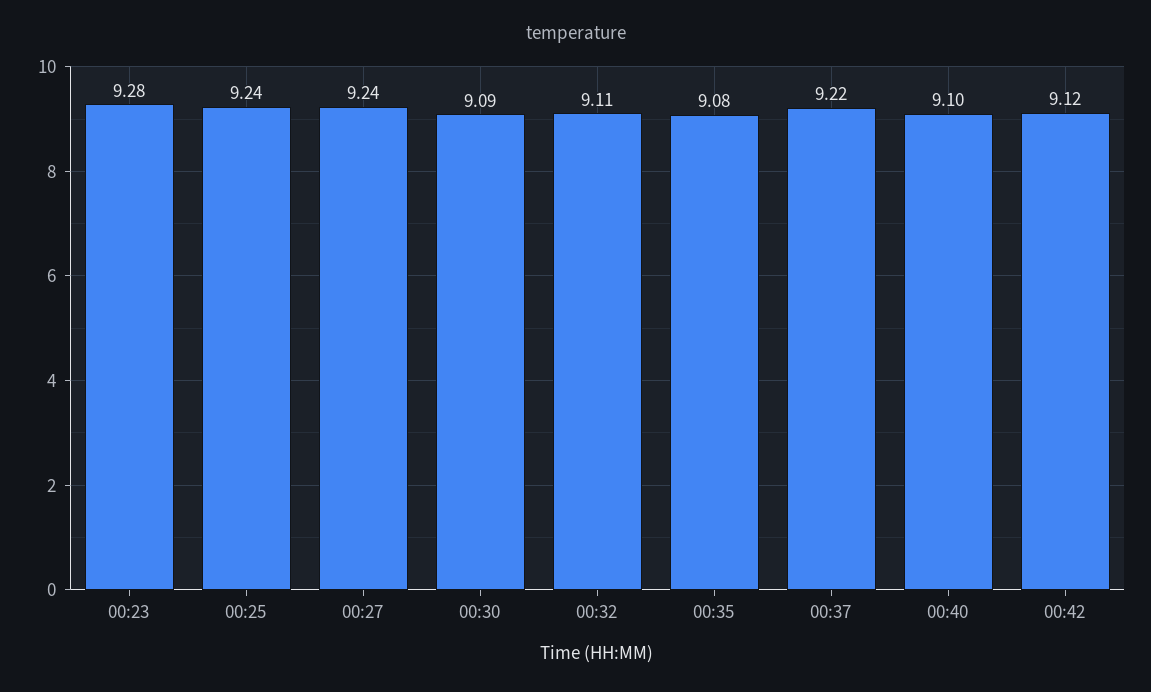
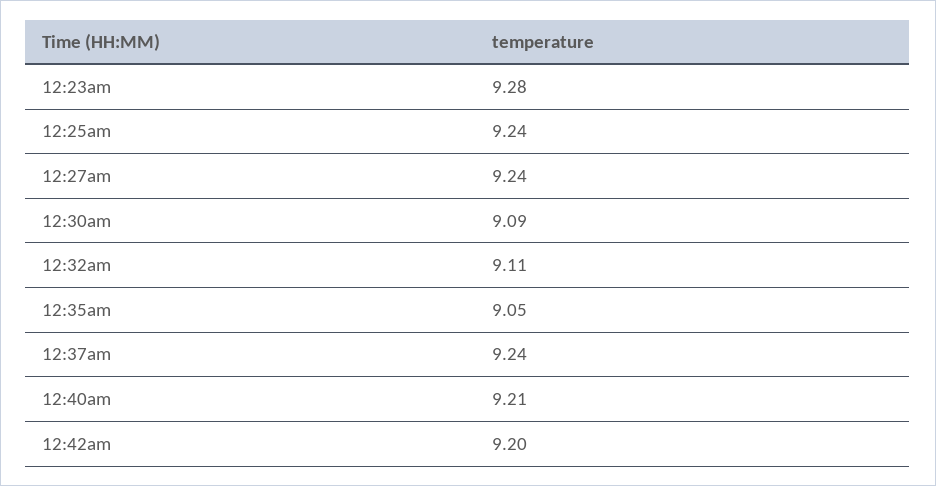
  {
    "00:23": 9.28,
    "00:25": 9.24,
    "00:27": 9.24,
    "00:30": 9.09,
    "00:32": 9.11,
-   "00:35": 9.08,
+   "00:35": 9.05,
-   "00:37": 9.22,
+   "00:37": 9.24,
-   "00:40": 9.1,
+   "00:40": 9.21,
-   "00:42": 9.12
+   "00:42": 9.2
  }

